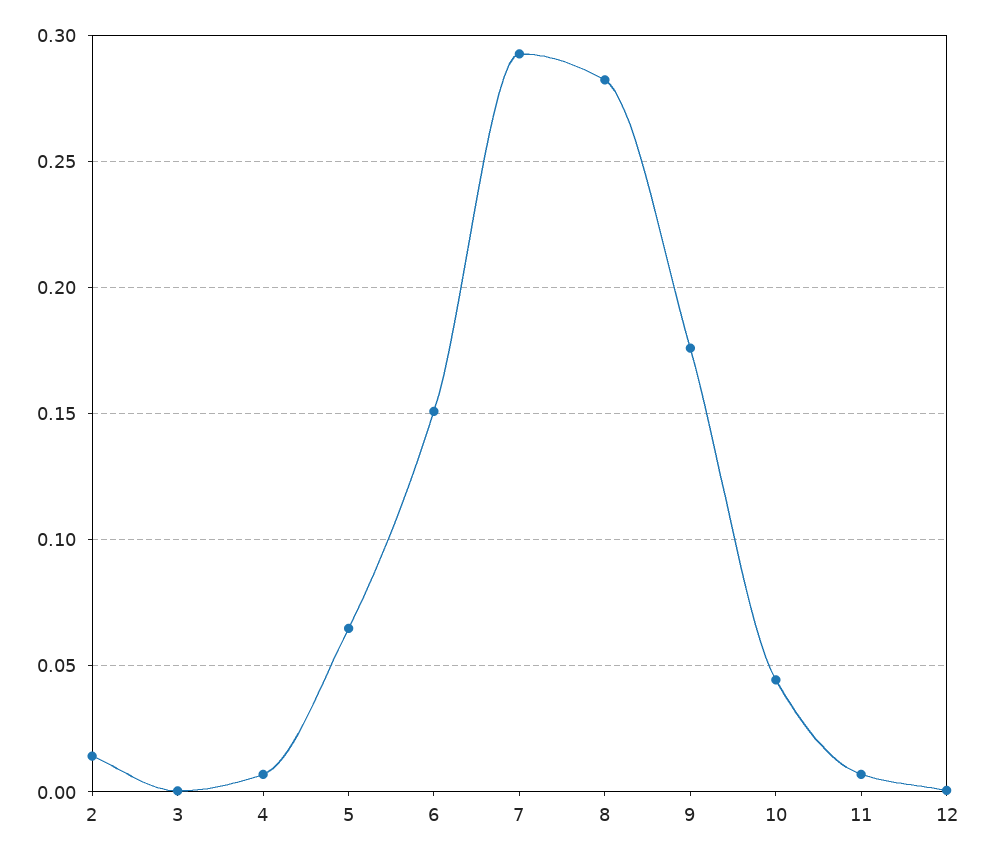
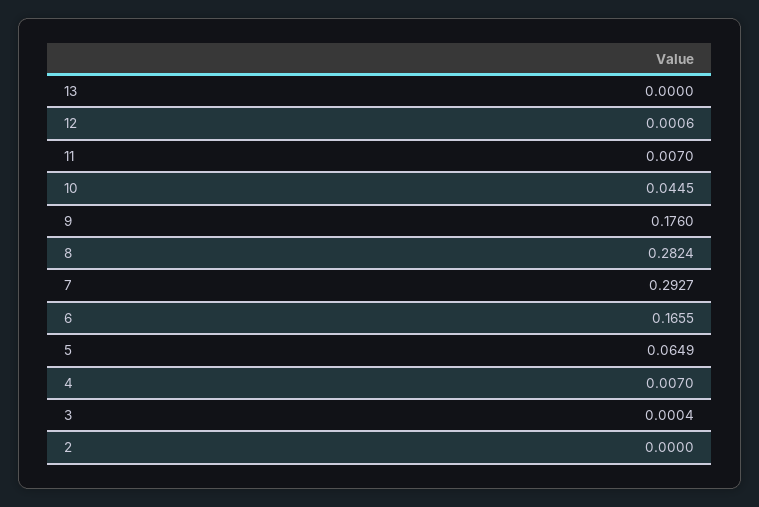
  {
-   "2": 0.015,
+   "2": 0,
    "3": 0.0004,
    "4": 0.007,
    "5": 0.0649,
-   "6": 0.15,
+   "6": 0.1655,
    "7": 0.2927,
    "8": 0.2824,
    "9": 0.176,
    "10": 0.0445,
    "11": 0.007,
-   "12": 0.0006
+   "12": 0.0006,
+   "13": 0
  }

